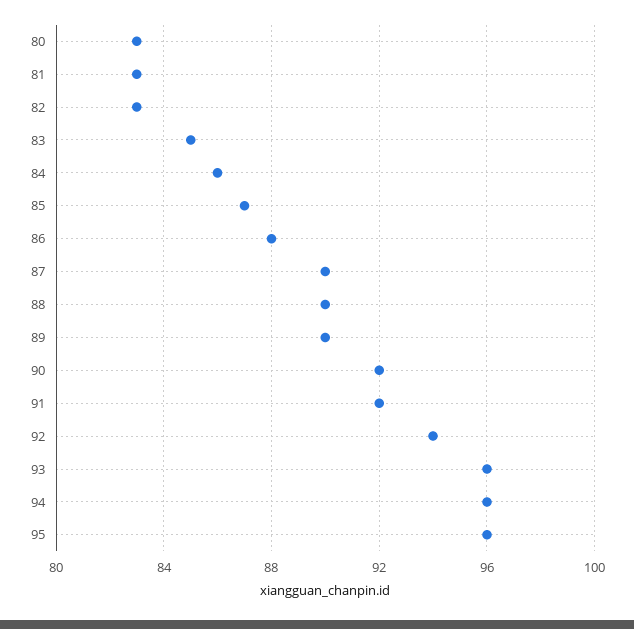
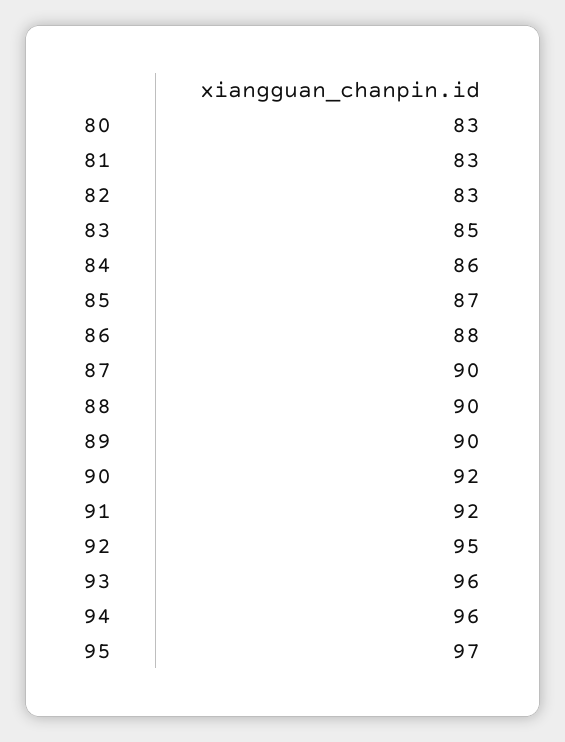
  {
    "80": 83,
    "81": 83,
    "82": 83,
    "83": 85,
    "84": 86,
    "85": 87,
    "86": 88,
    "87": 90,
    "88": 90,
    "89": 90,
    "90": 92,
    "91": 92,
-   "92": 94,
+   "92": 95,
    "93": 96,
    "94": 96,
-   "95": 96
+   "95": 97
  }

